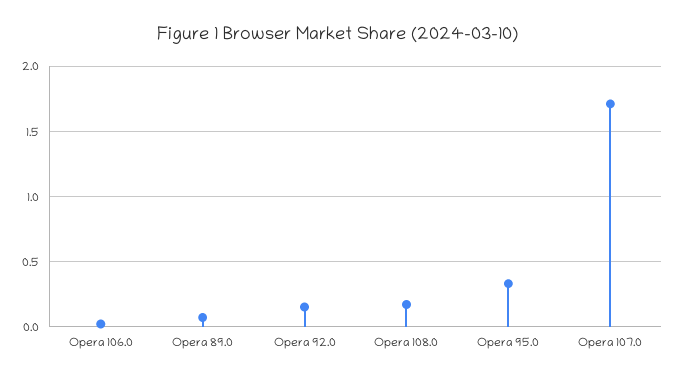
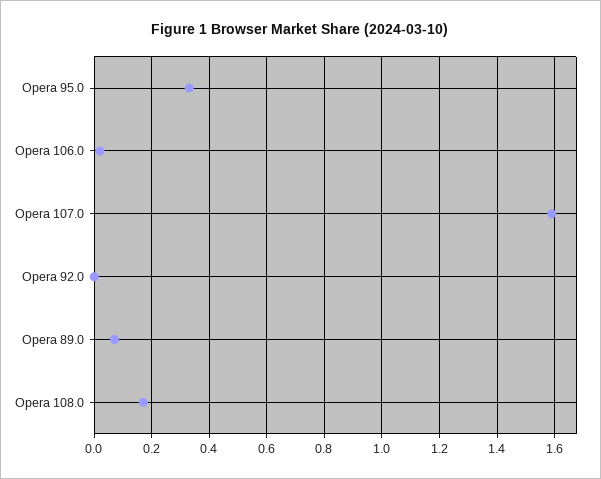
  {
    "Opera 106.0": 0,
    "Opera 89.0": 0.05,
-   "Opera 92.0": 0.15,
+   "Opera 92.0": 0,
    "Opera 108.0": 0.15,
    "Opera 95.0": 0.35,
-   "Opera 107.0": 1.7
+   "Opera 107.0": 1.6
  }

